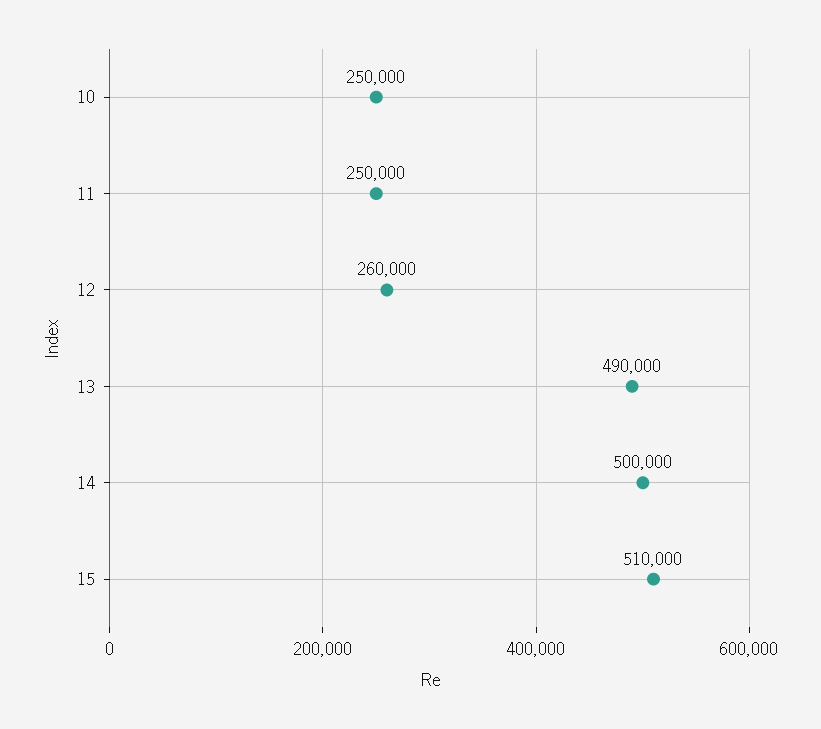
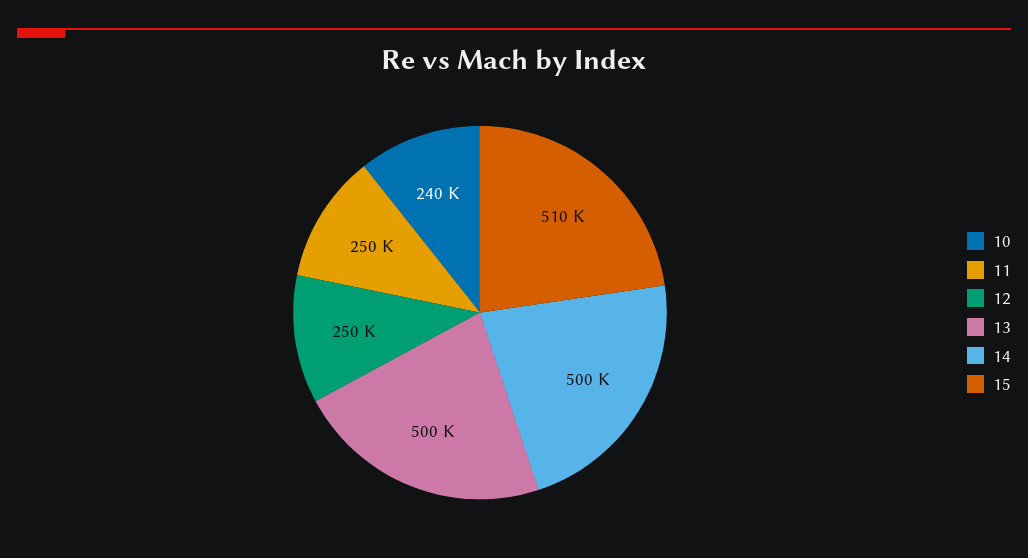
  {
-   "10": 250000,
+   "10": 240000,
    "11": 250000,
-   "12": 260000,
+   "12": 250000,
-   "13": 490000,
+   "13": 500000,
    "14": 500000,
    "15": 510000
  }

